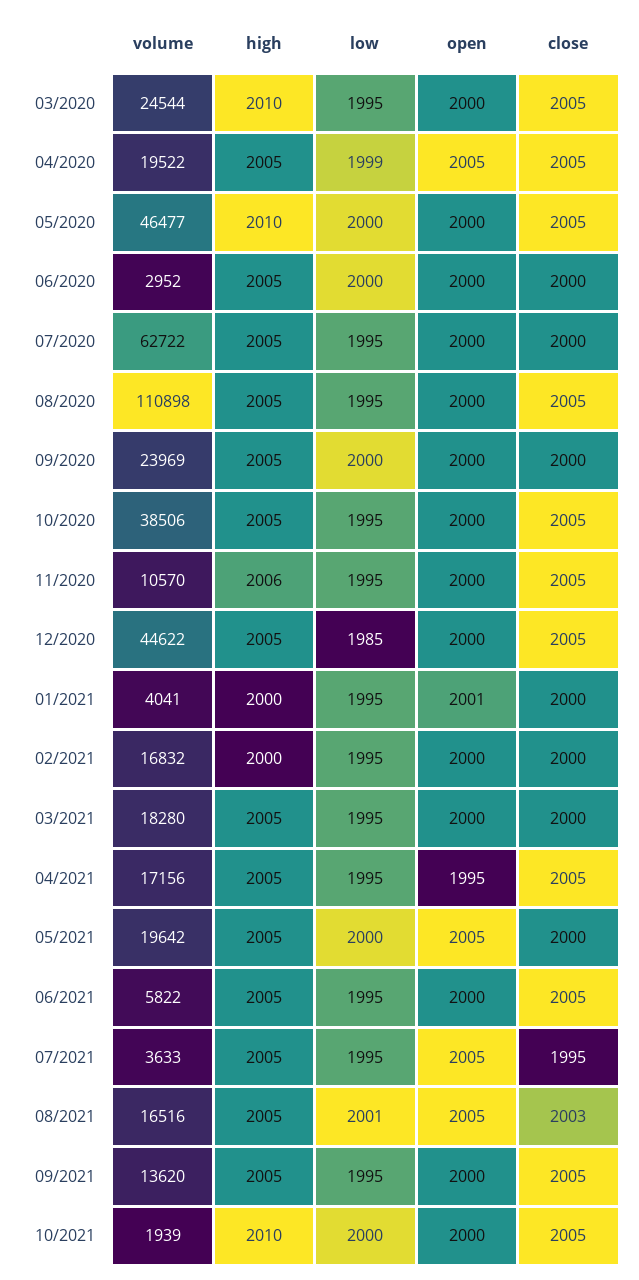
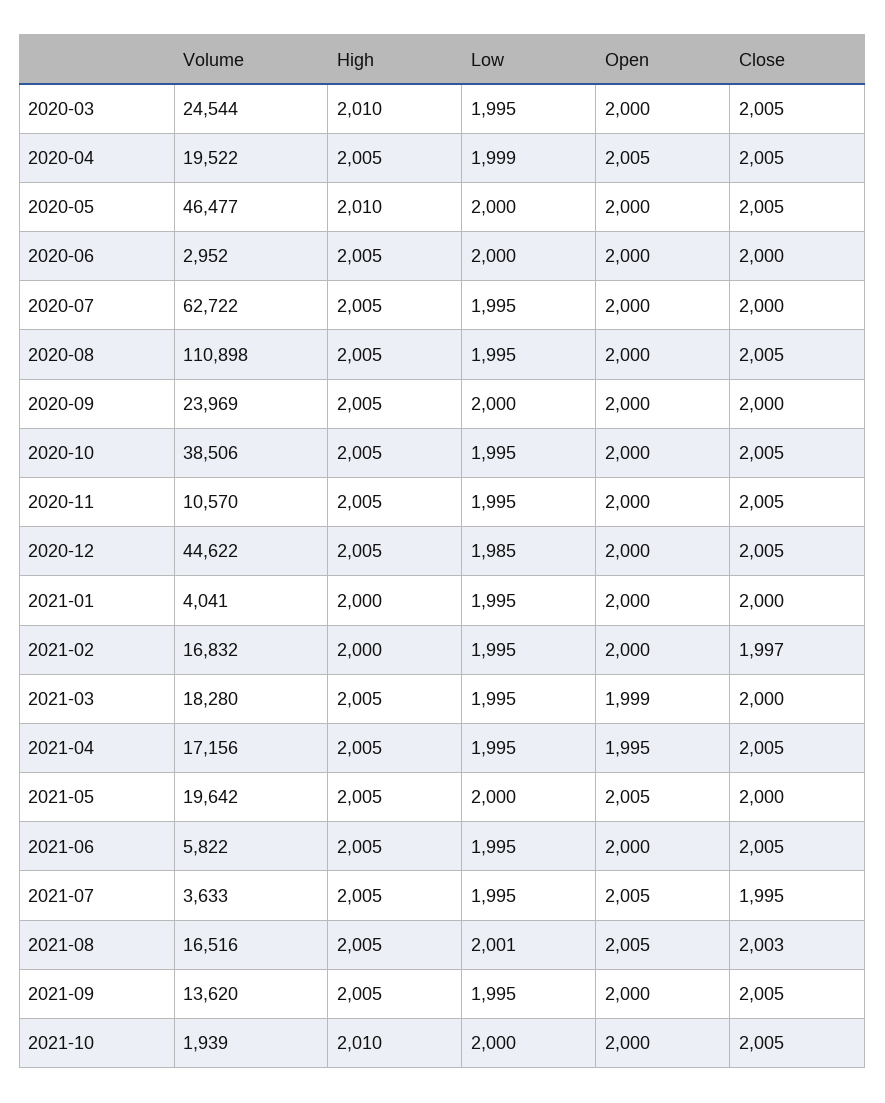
  {
    "volume": {
      "03/2020": 24544,
      "04/2020": 19522,
      "05/2020": 46477,
      "06/2020": 2952,
      "07/2020": 62722,
      "08/2020": 110898,
      "09/2020": 23969,
      "10/2020": 38506,
      "11/2020": 10570,
      "12/2020": 44622,
      "01/2021": 4041,
      "02/2021": 16832,
      "03/2021": 18280,
      "04/2021": 17156,
      "05/2021": 19642,
      "06/2021": 5822,
      "07/2021": 3633,
      "08/2021": 16516,
      "09/2021": 13620,
      "10/2021": 1939
    },
    "high": {
      "03/2020": 2010,
      "04/2020": 2005,
      "05/2020": 2010,
      "06/2020": 2005,
      "07/2020": 2005,
      "08/2020": 2005,
      "09/2020": 2005,
      "10/2020": 2005,
-     "11/2020": 2006,
+     "11/2020": 2005,
      "12/2020": 2005,
      "01/2021": 2000,
      "02/2021": 2000,
      "03/2021": 2005,
      "04/2021": 2005,
      "05/2021": 2005,
      "06/2021": 2005,
      "07/2021": 2005,
      "08/2021": 2005,
      "09/2021": 2005,
      "10/2021": 2010
    },
    "low": {
      "03/2020": 1995,
      "04/2020": 1999,
      "05/2020": 2000,
      "06/2020": 2000,
      "07/2020": 1995,
      "08/2020": 1995,
      "09/2020": 2000,
      "10/2020": 1995,
      "11/2020": 1995,
      "12/2020": 1985,
      "01/2021": 1995,
      "02/2021": 1995,
      "03/2021": 1995,
      "04/2021": 1995,
      "05/2021": 2000,
      "06/2021": 1995,
      "07/2021": 1995,
      "08/2021": 2001,
      "09/2021": 1995,
      "10/2021": 2000
    },
    "open": {
      "03/2020": 2000,
      "04/2020": 2005,
      "05/2020": 2000,
      "06/2020": 2000,
      "07/2020": 2000,
      "08/2020": 2000,
      "09/2020": 2000,
      "10/2020": 2000,
      "11/2020": 2000,
      "12/2020": 2000,
-     "01/2021": 2001,
+     "01/2021": 2000,
      "02/2021": 2000,
-     "03/2021": 2000,
+     "03/2021": 1999,
      "04/2021": 1995,
      "05/2021": 2005,
      "06/2021": 2000,
      "07/2021": 2005,
      "08/2021": 2005,
      "09/2021": 2000,
      "10/2021": 2000
    },
    "close": {
      "03/2020": 2005,
      "04/2020": 2005,
      "05/2020": 2005,
      "06/2020": 2000,
      "07/2020": 2000,
      "08/2020": 2005,
      "09/2020": 2000,
      "10/2020": 2005,
      "11/2020": 2005,
      "12/2020": 2005,
      "01/2021": 2000,
-     "02/2021": 2000,
+     "02/2021": 1997,
      "03/2021": 2000,
      "04/2021": 2005,
      "05/2021": 2000,
      "06/2021": 2005,
      "07/2021": 1995,
      "08/2021": 2003,
      "09/2021": 2005,
      "10/2021": 2005
    }
  }

